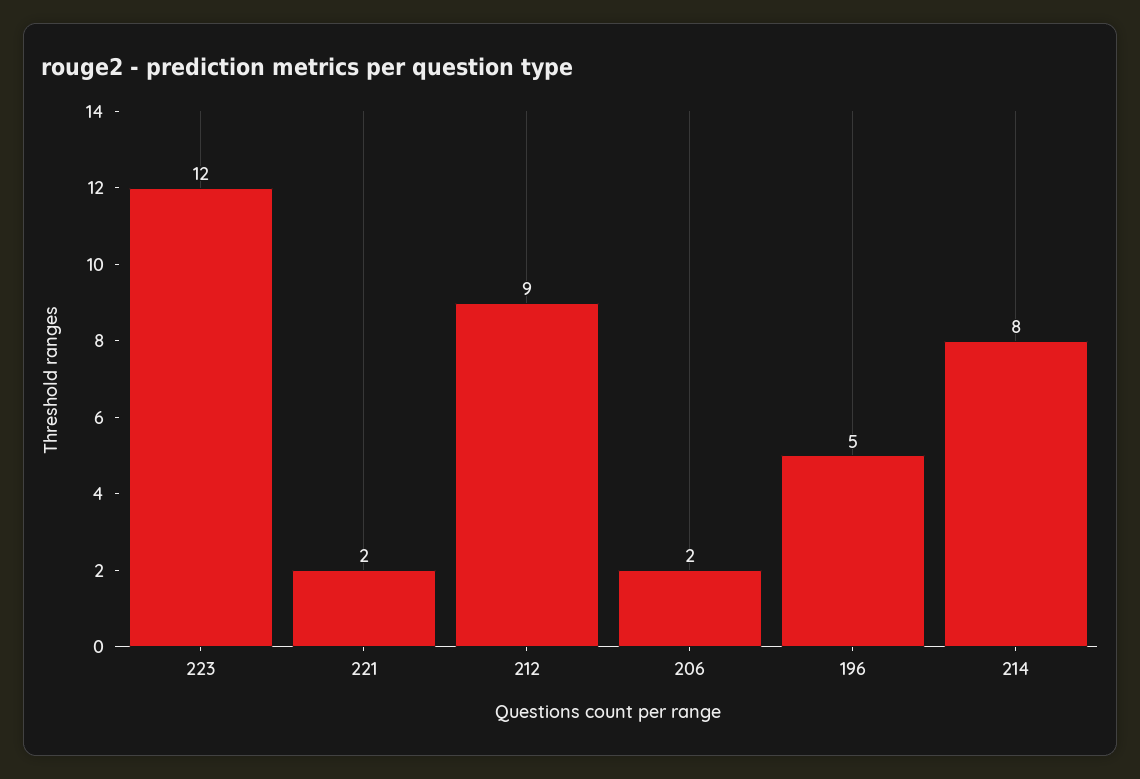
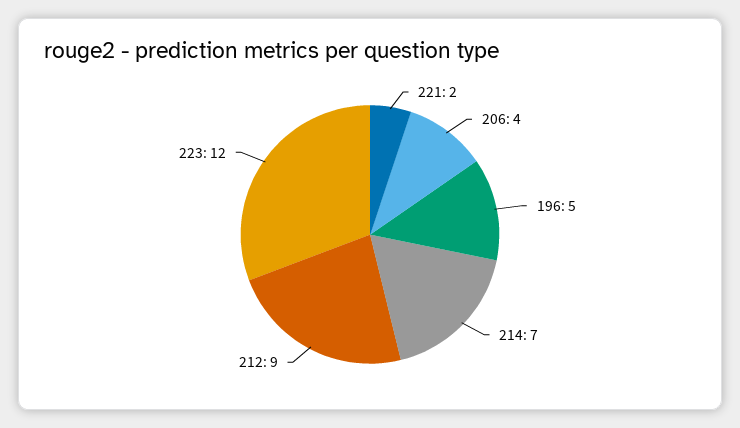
  {
    "223": 12,
    "221": 2,
    "212": 9,
-   "206": 2,
+   "206": 4,
    "196": 5,
-   "214": 8
+   "214": 7
  }

